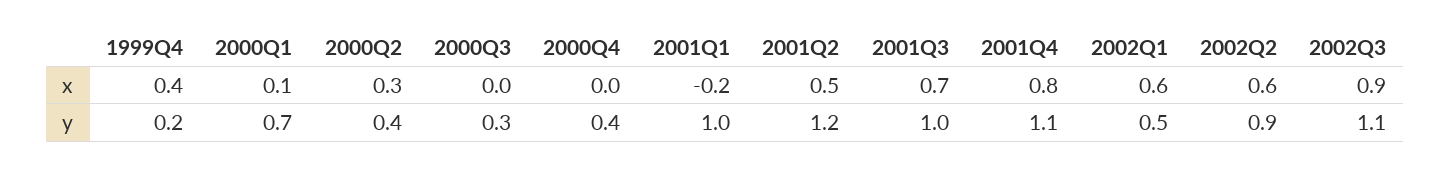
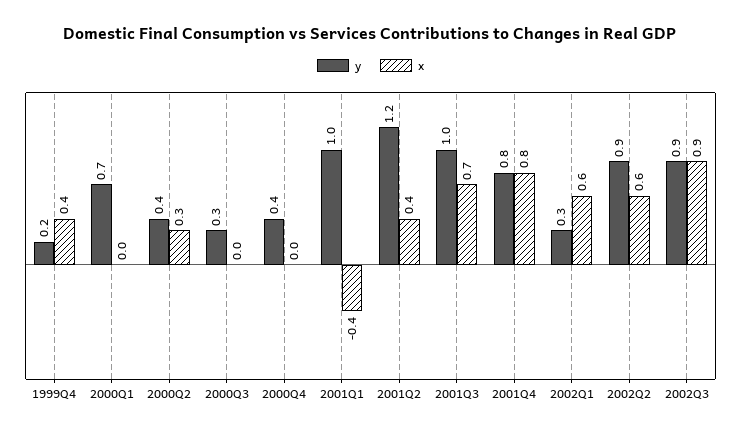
  {
    "x": {
      "1999Q4": 0.4,
-     "2000Q1": 0.1,
+     "2000Q1": 0,
      "2000Q2": 0.3,
      "2000Q3": 0,
      "2000Q4": 0,
-     "2001Q1": -0.2,
+     "2001Q1": -0.4,
-     "2001Q2": 0.5,
+     "2001Q2": 0.4,
      "2001Q3": 0.7,
      "2001Q4": 0.8,
      "2002Q1": 0.6,
      "2002Q2": 0.6,
      "2002Q3": 0.9
    },
    "y": {
      "1999Q4": 0.2,
      "2000Q1": 0.7,
      "2000Q2": 0.4,
      "2000Q3": 0.3,
      "2000Q4": 0.4,
      "2001Q1": 1,
      "2001Q2": 1.2,
      "2001Q3": 1,
-     "2001Q4": 1.1,
+     "2001Q4": 0.8,
-     "2002Q1": 0.5,
+     "2002Q1": 0.3,
      "2002Q2": 0.9,
-     "2002Q3": 1.1
+     "2002Q3": 0.9
    }
  }

